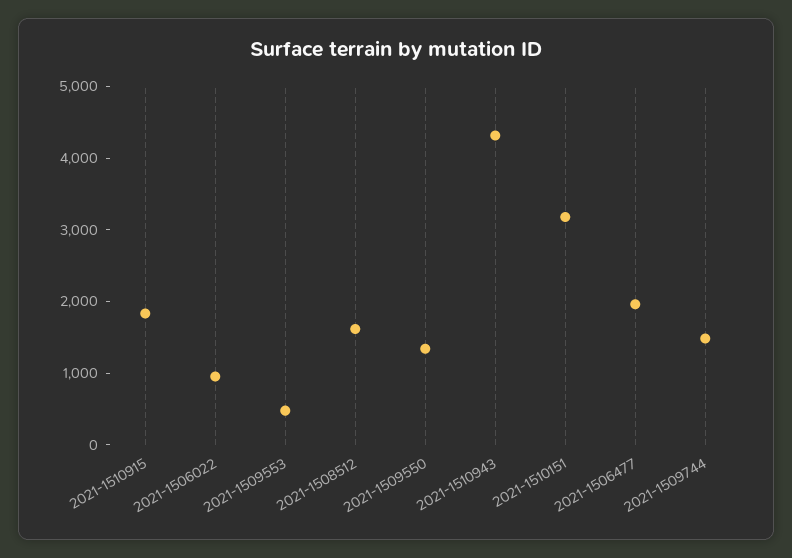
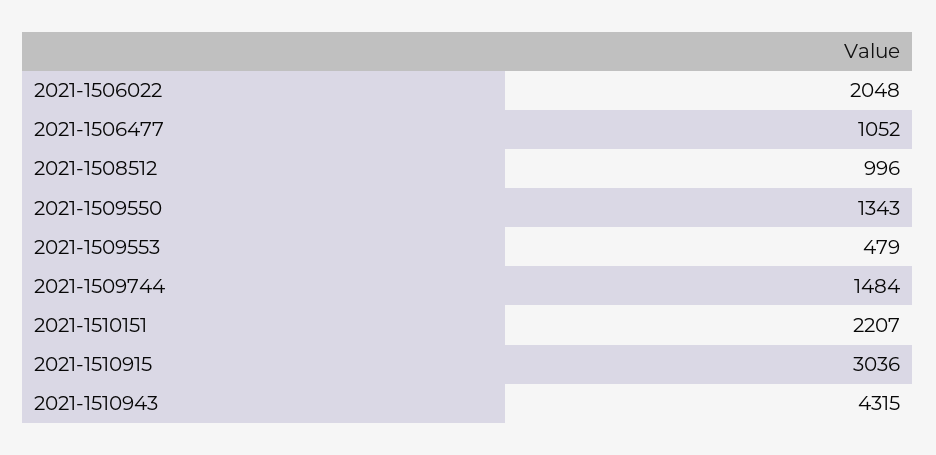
  {
-   "2021-1510915": 1800,
+   "2021-1510915": 3036,
-   "2021-1506022": 1000,
+   "2021-1506022": 2048,
    "2021-1509553": 479,
-   "2021-1508512": 1600,
+   "2021-1508512": 996,
    "2021-1509550": 1343,
    "2021-1510943": 4315,
-   "2021-1510151": 3200,
+   "2021-1510151": 2207,
-   "2021-1506477": 2000,
+   "2021-1506477": 1052,
    "2021-1509744": 1484
  }

